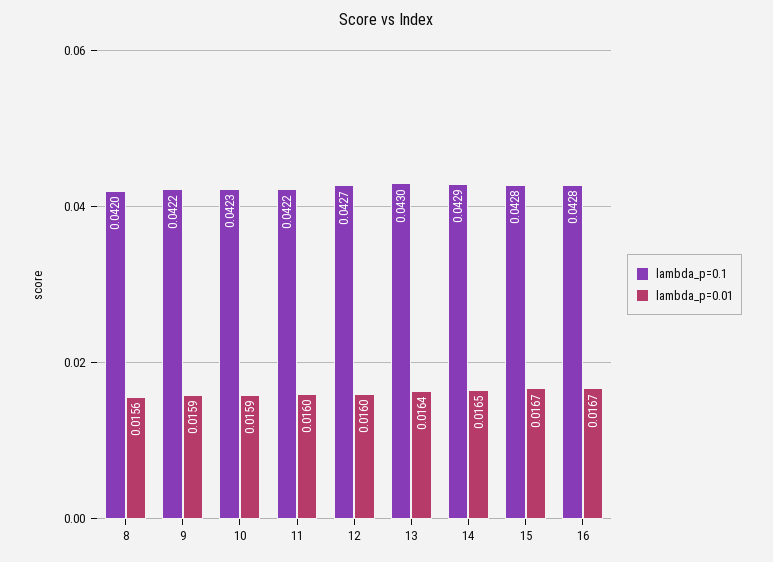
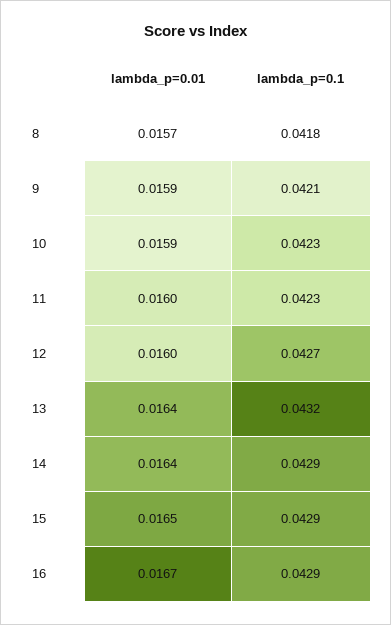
  {
    "lambda_p=0.1": {
-     "8": 0.042,
+     "8": 0.0418,
-     "9": 0.0422,
+     "9": 0.0421,
      "10": 0.0423,
-     "11": 0.0422,
+     "11": 0.0423,
      "12": 0.0427,
-     "13": 0.043,
+     "13": 0.0432,
      "14": 0.0429,
-     "15": 0.0428,
+     "15": 0.0429,
-     "16": 0.0428
+     "16": 0.0429
    },
    "lambda_p=0.01": {
-     "8": 0.0156,
+     "8": 0.0157,
      "9": 0.0159,
      "10": 0.0159,
      "11": 0.016,
      "12": 0.016,
      "13": 0.0164,
-     "14": 0.0165,
+     "14": 0.0164,
-     "15": 0.0167,
+     "15": 0.0165,
      "16": 0.0167
    }
  }

